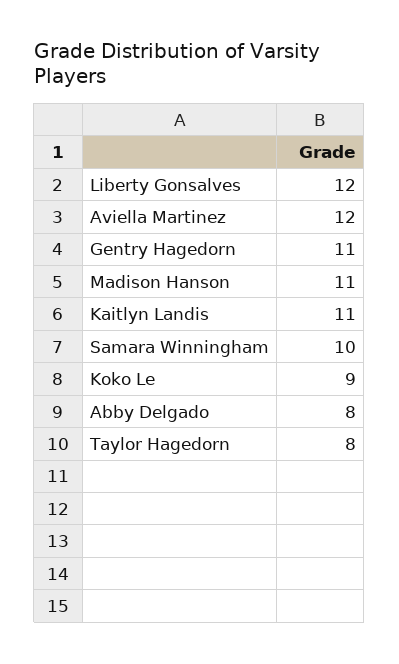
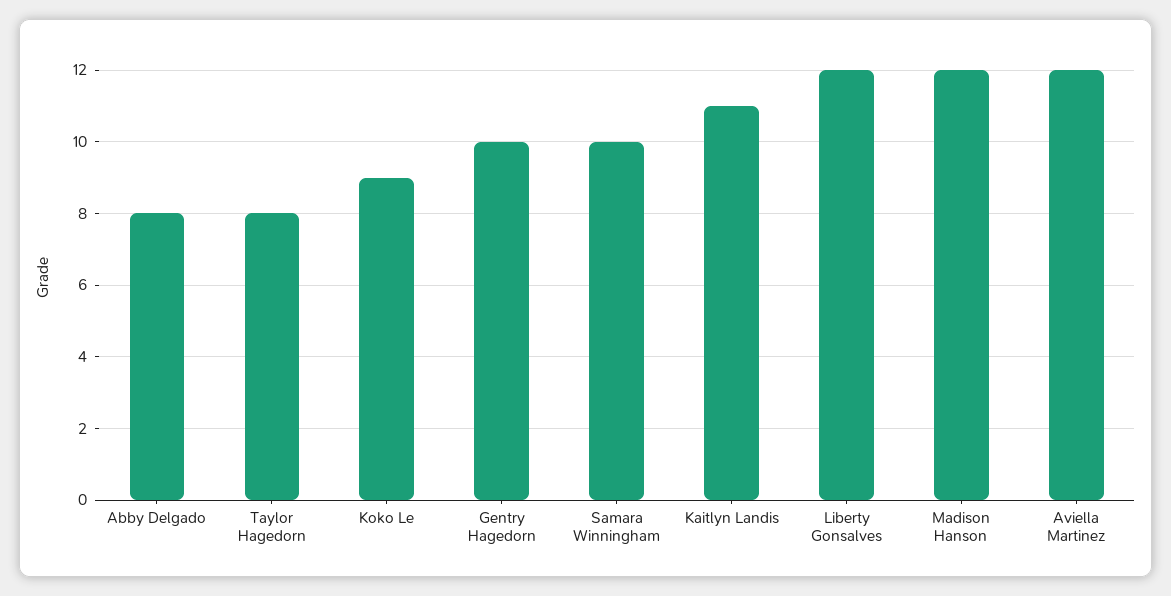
  {
    "Liberty Gonsalves": 12,
    "Aviella Martinez": 12,
-   "Gentry Hagedorn": 11,
+   "Gentry Hagedorn": 10,
-   "Madison Hanson": 11,
+   "Madison Hanson": 12,
    "Kaitlyn Landis": 11,
    "Samara Winningham": 10,
    "Koko Le": 9,
    "Abby Delgado": 8,
    "Taylor Hagedorn": 8
  }

